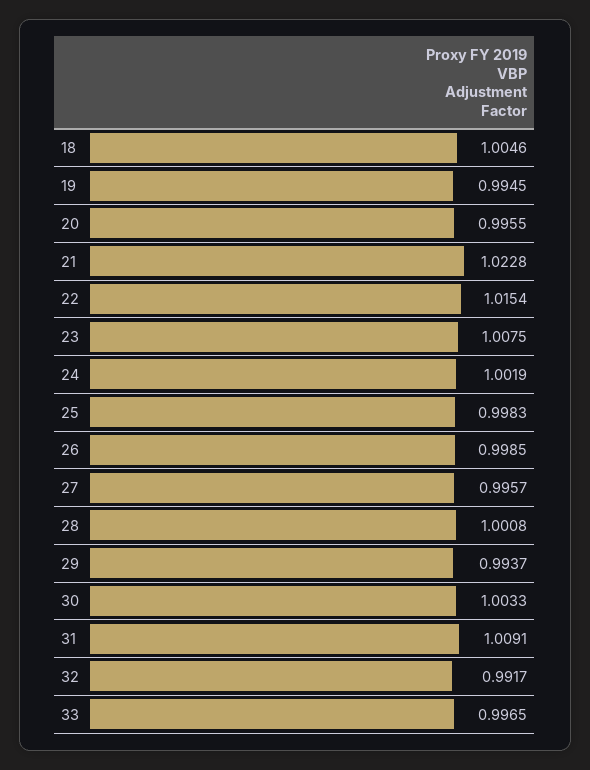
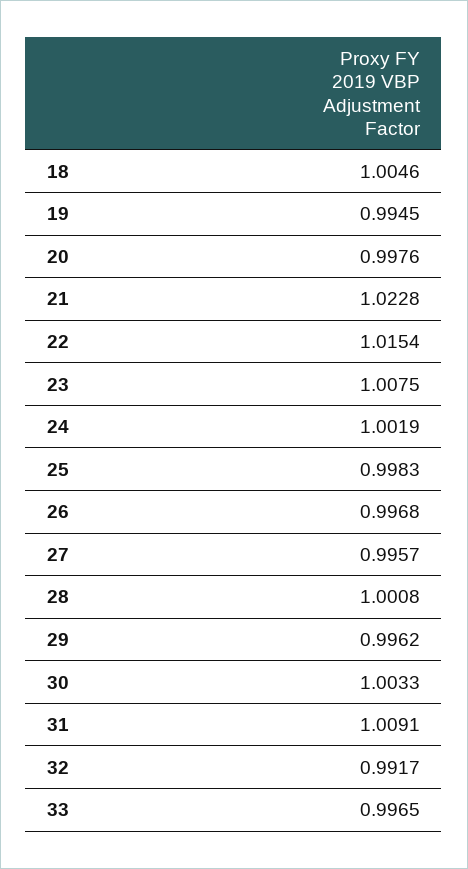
  {
    "18": 1.0046,
    "19": 0.9945,
-   "20": 0.9955,
+   "20": 0.9976,
    "21": 1.0228,
    "22": 1.0154,
    "23": 1.0075,
    "24": 1.0019,
    "25": 0.9983,
-   "26": 0.9985,
+   "26": 0.9968,
    "27": 0.9957,
    "28": 1.0008,
-   "29": 0.9937,
+   "29": 0.9962,
    "30": 1.0033,
    "31": 1.0091,
    "32": 0.9917,
    "33": 0.9965
  }

